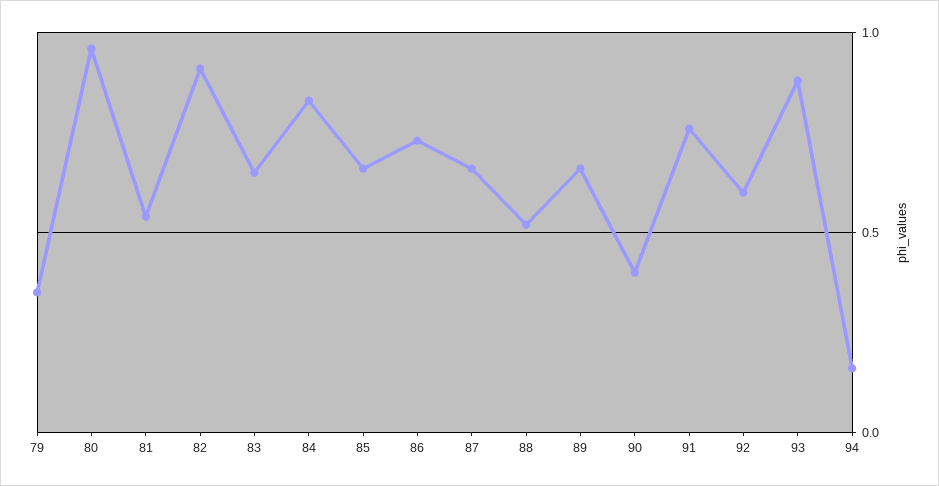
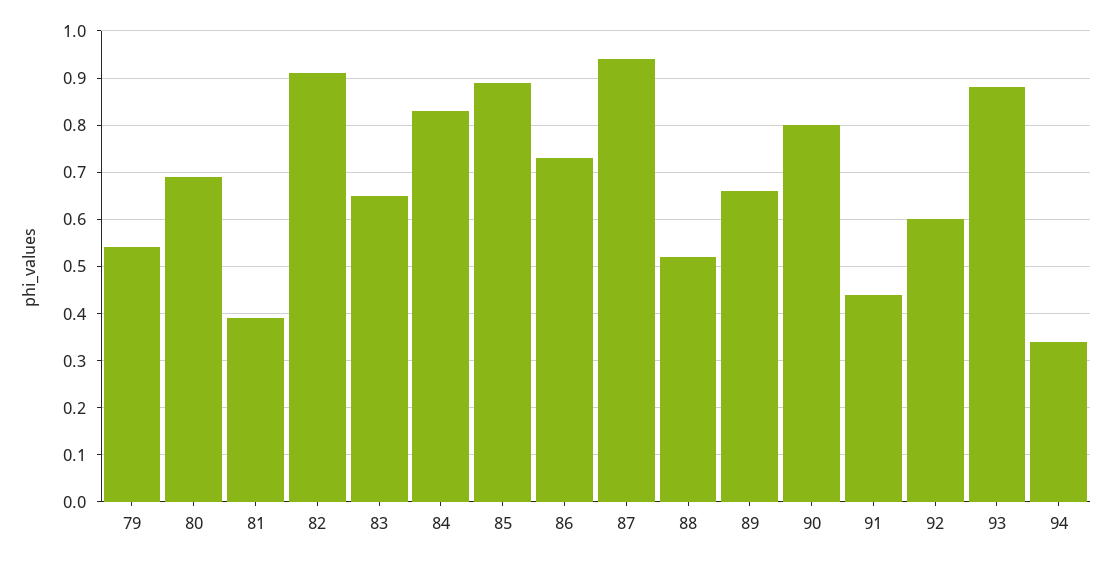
  {
-   "79": 0.35,
+   "79": 0.55,
-   "80": 0.95,
+   "80": 0.7,
-   "81": 0.55,
+   "81": 0.4,
    "82": 0.9,
    "83": 0.65,
    "84": 0.85,
-   "85": 0.65,
+   "85": 0.9,
    "86": 0.75,
-   "87": 0.65,
+   "87": 0.95,
    "88": 0.5,
    "89": 0.65,
-   "90": 0.4,
+   "90": 0.8,
-   "91": 0.75,
+   "91": 0.45,
    "92": 0.6,
    "93": 0.9,
-   "94": 0.15
+   "94": 0.35
  }

